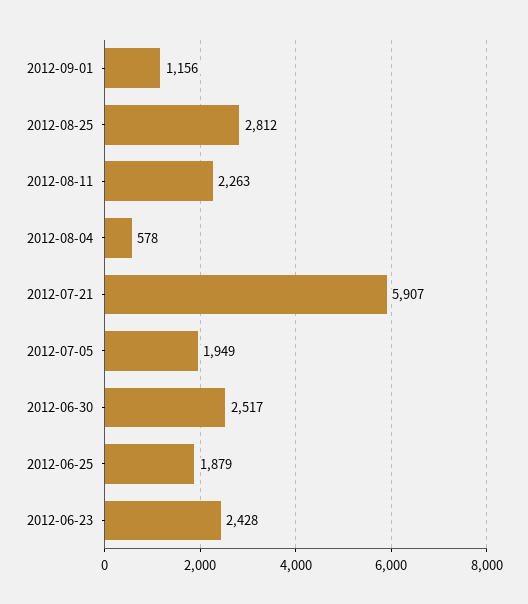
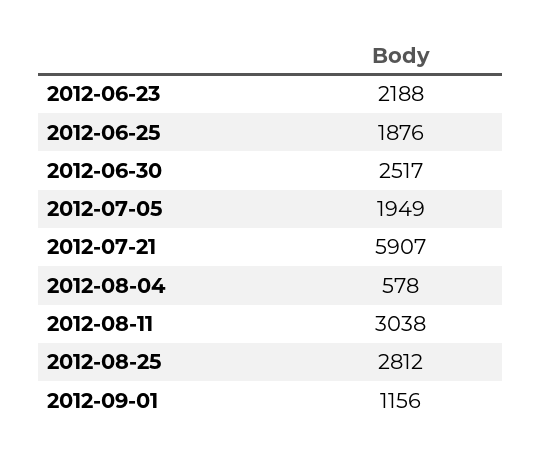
  {
    "2012-09-01": 1156,
    "2012-08-25": 2812,
-   "2012-08-11": 2263,
+   "2012-08-11": 3038,
    "2012-08-04": 578,
    "2012-07-21": 5907,
    "2012-07-05": 1949,
    "2012-06-30": 2517,
-   "2012-06-25": 1879,
+   "2012-06-25": 1876,
-   "2012-06-23": 2428
+   "2012-06-23": 2188
  }

